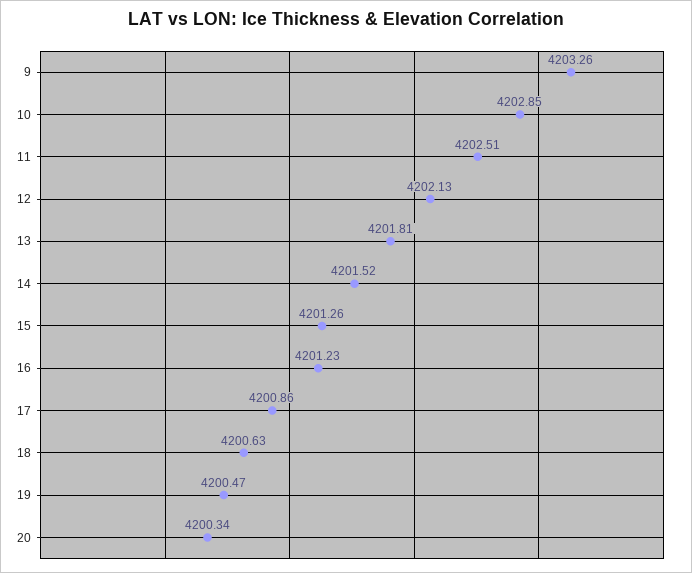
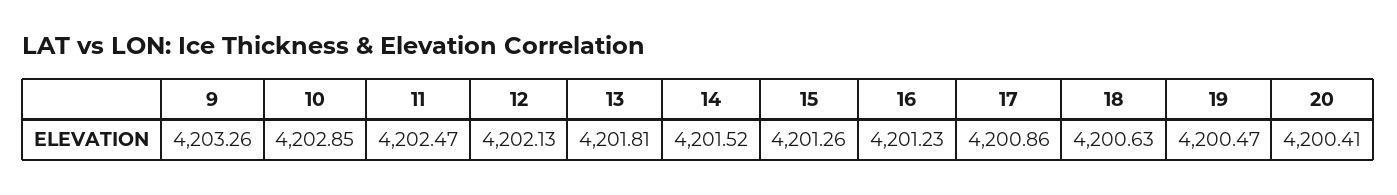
  {
    "9": 4203.26,
    "10": 4202.85,
-   "11": 4202.51,
+   "11": 4202.47,
    "12": 4202.13,
    "13": 4201.81,
    "14": 4201.52,
    "15": 4201.26,
    "16": 4201.23,
    "17": 4200.86,
    "18": 4200.63,
    "19": 4200.47,
-   "20": 4200.34
+   "20": 4200.41
  }

